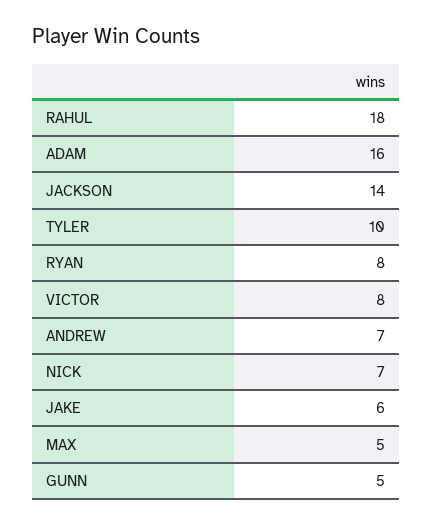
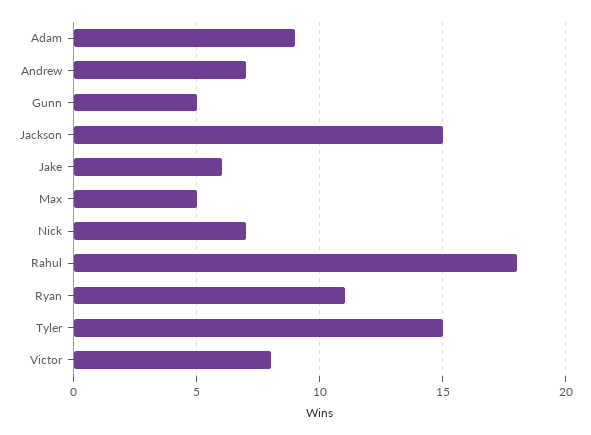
  {
    "RAHUL": 18,
-   "ADAM": 16,
+   "ADAM": 9,
-   "JACKSON": 14,
+   "JACKSON": 15,
-   "TYLER": 10,
+   "TYLER": 15,
-   "RYAN": 8,
+   "RYAN": 11,
    "VICTOR": 8,
    "ANDREW": 7,
    "NICK": 7,
    "JAKE": 6,
    "MAX": 5,
    "GUNN": 5
  }

